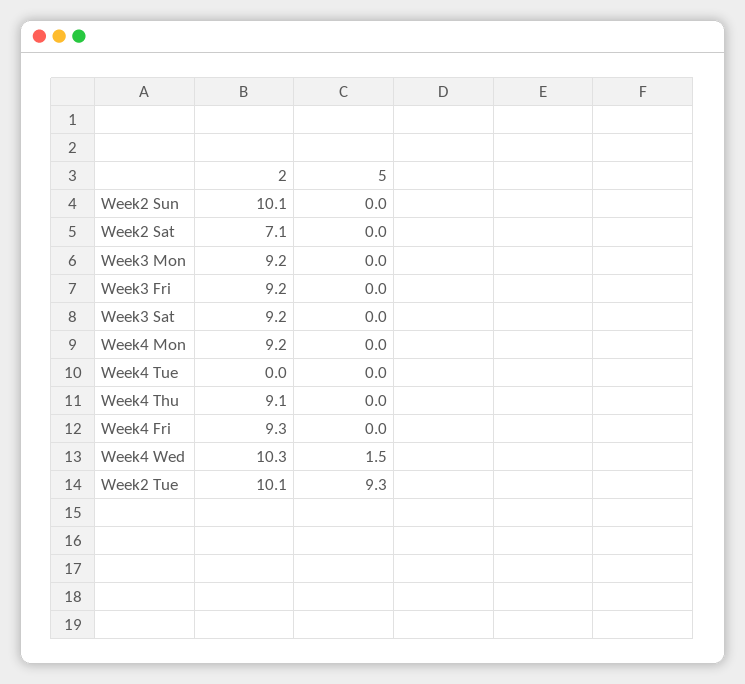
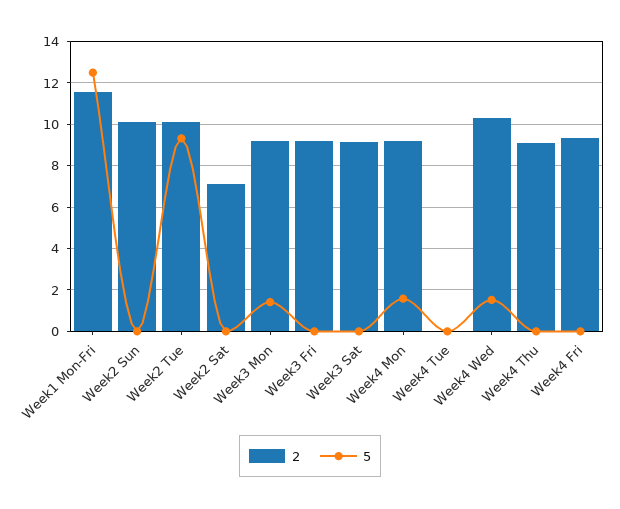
  {
    "2": {
      "Week2 Sun": 10.1,
      "Week2 Sat": 7.1,
      "Week3 Mon": 9.2,
      "Week3 Fri": 9.2,
      "Week3 Sat": 9.2,
      "Week4 Mon": 9.2,
      "Week4 Tue": 0,
      "Week4 Thu": 9.1,
      "Week4 Fri": 9.3,
      "Week4 Wed": 10.3,
-     "Week2 Tue": 10.1
+     "Week2 Tue": 10.1,
+     "Week1 Mon-Fri": 11.5
    },
    "5": {
      "Week2 Sun": 0,
      "Week2 Sat": 0,
-     "Week3 Mon": 0,
+     "Week3 Mon": 1.5,
      "Week3 Fri": 0,
      "Week3 Sat": 0,
-     "Week4 Mon": 0,
+     "Week4 Mon": 1.5,
      "Week4 Tue": 0,
      "Week4 Thu": 0,
      "Week4 Fri": 0,
      "Week4 Wed": 1.5,
-     "Week2 Tue": 9.3
+     "Week2 Tue": 9.3,
+     "Week1 Mon-Fri": 12.5
    }
  }

